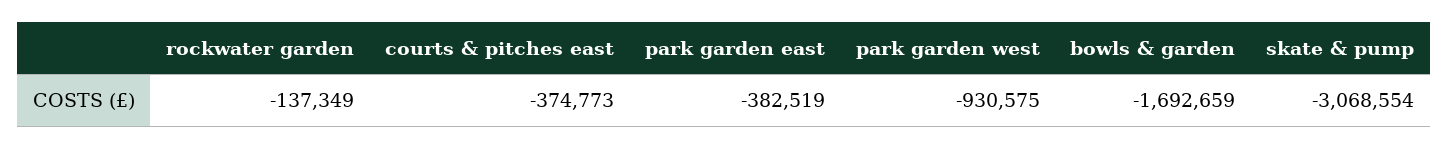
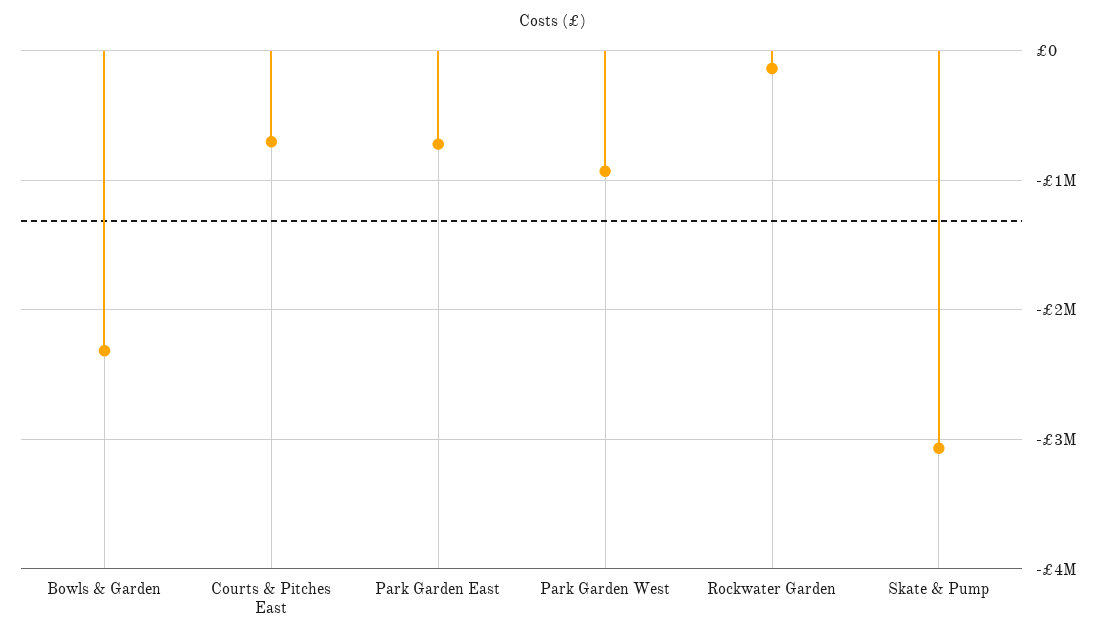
  {
    "rockwater garden": -137349,
-   "courts & pitches east": -374773,
+   "courts & pitches east": -700000,
-   "park garden east": -382519,
+   "park garden east": -700000,
    "park garden west": -930575,
-   "bowls & garden": -1692659,
+   "bowls & garden": -2300000,
    "skate & pump": -3068554
  }

